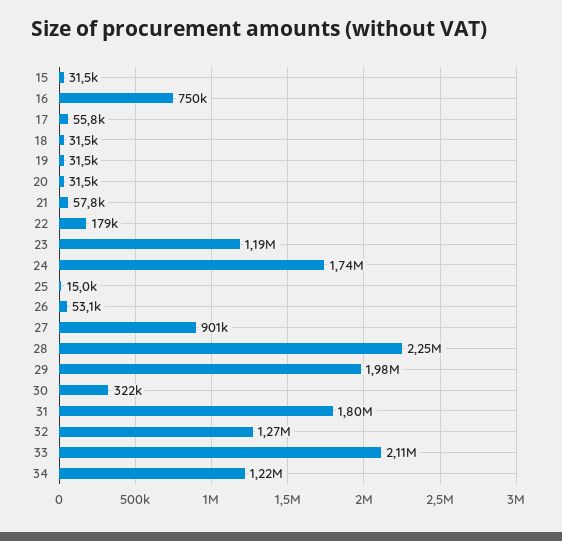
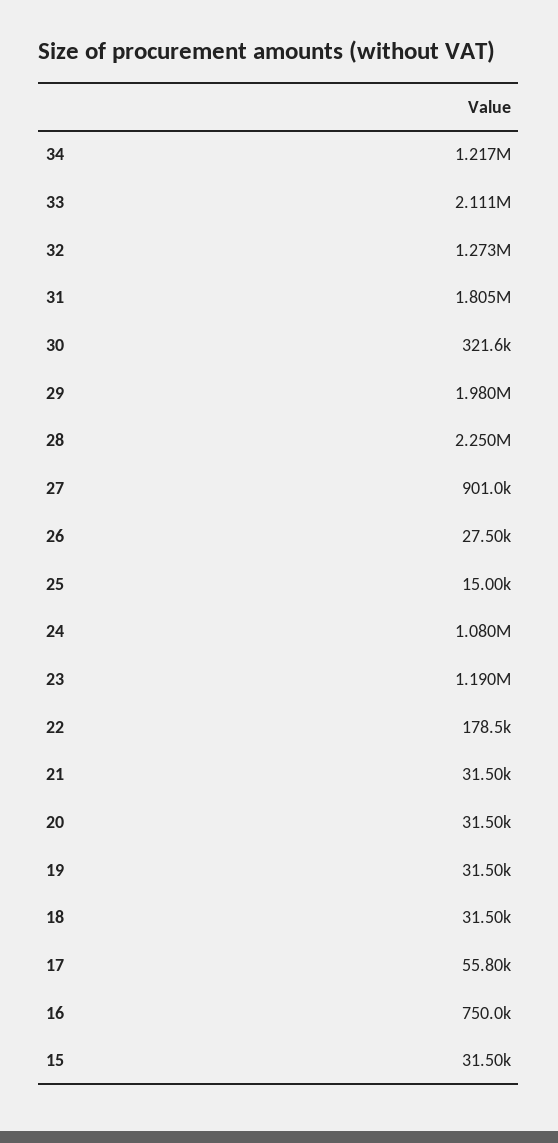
  {
    "15": 31500,
    "16": 750000,
    "17": 55800,
    "18": 31500,
    "19": 31500,
    "20": 31500,
-   "21": 57800,
+   "21": 31500,
    "22": 178500,
    "23": 1190000,
-   "24": 1740000,
+   "24": 1080000,
    "25": 15000,
-   "26": 53100,
+   "26": 27500,
    "27": 901000,
    "28": 2250000,
    "29": 1980000,
    "30": 321600,
    "31": 1805000,
    "32": 1273000,
    "33": 2111000,
    "34": 1217000
  }

